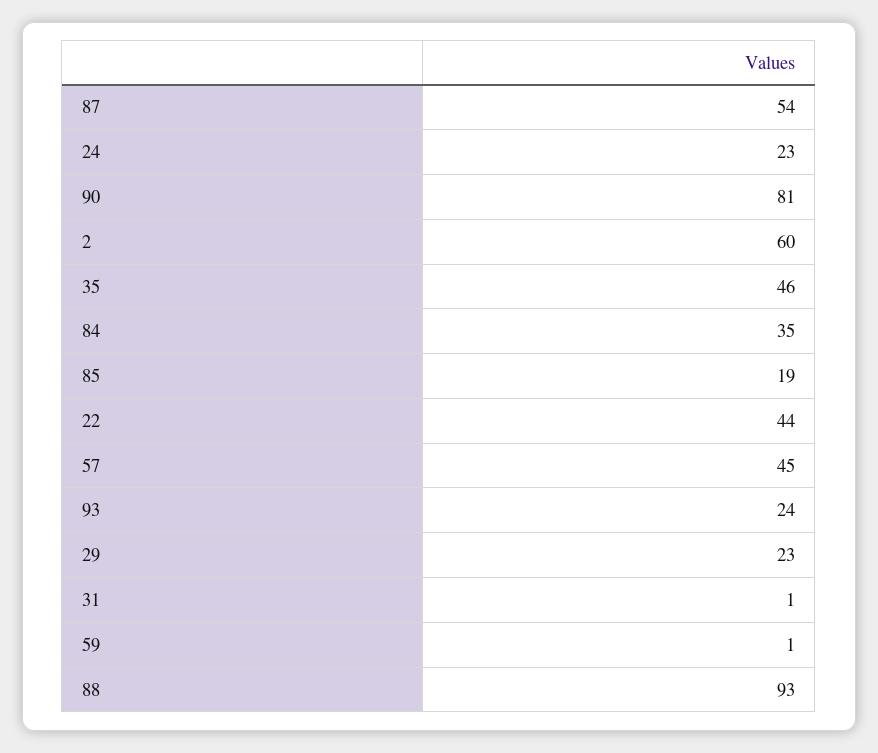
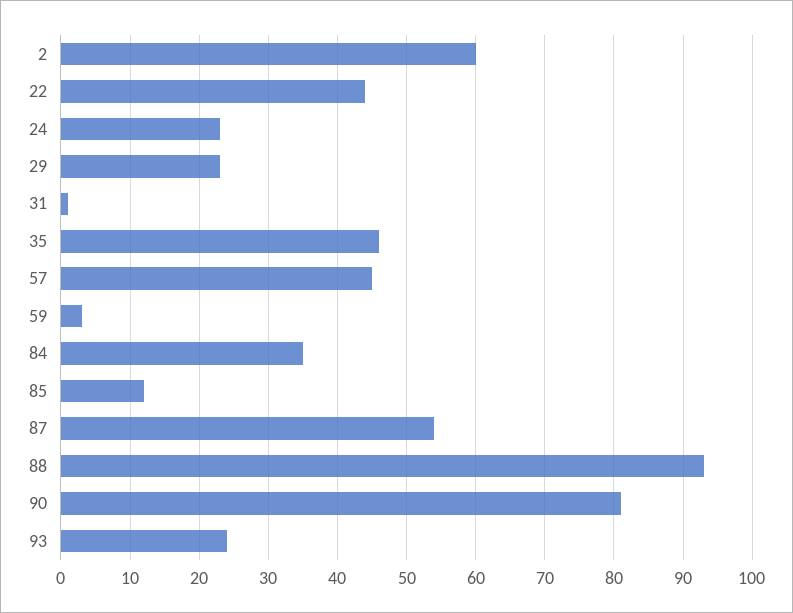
  {
    "87": 54,
    "24": 23,
    "90": 81,
    "2": 60,
    "35": 46,
    "84": 35,
-   "85": 19,
+   "85": 12,
    "22": 44,
    "57": 45,
    "93": 24,
    "29": 23,
    "31": 1,
-   "59": 1,
+   "59": 3,
    "88": 93
  }

